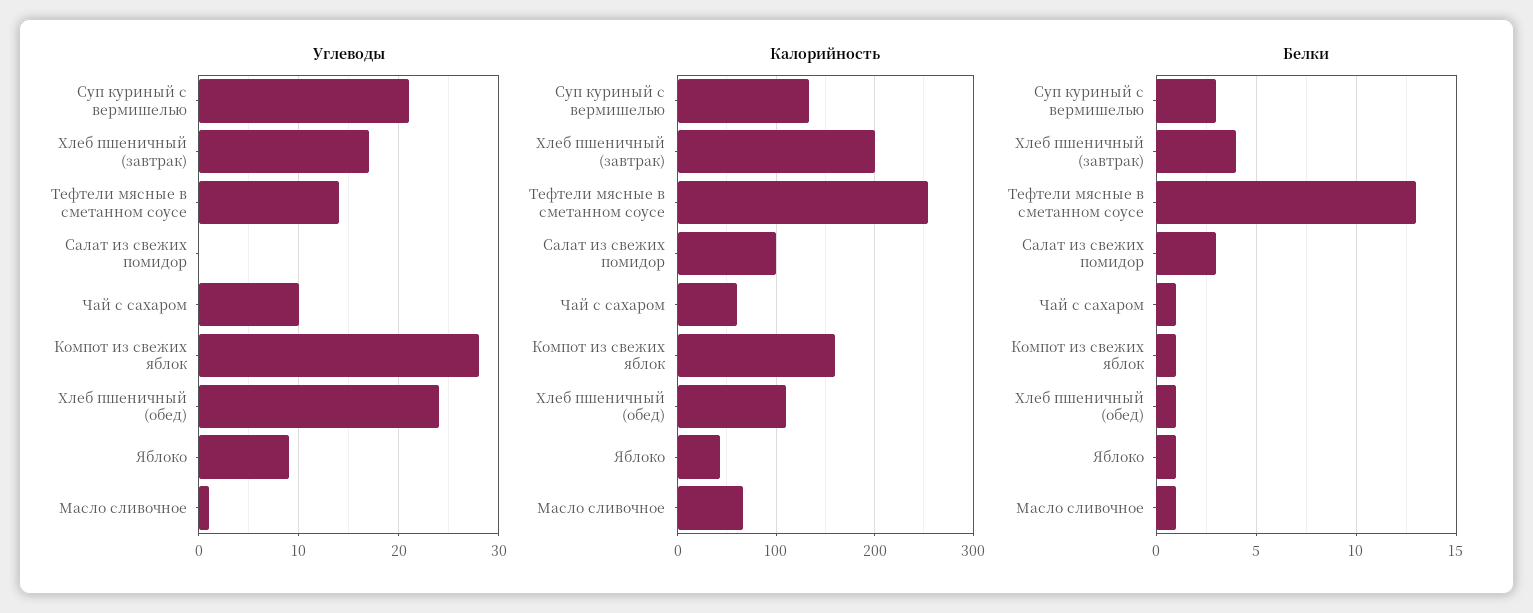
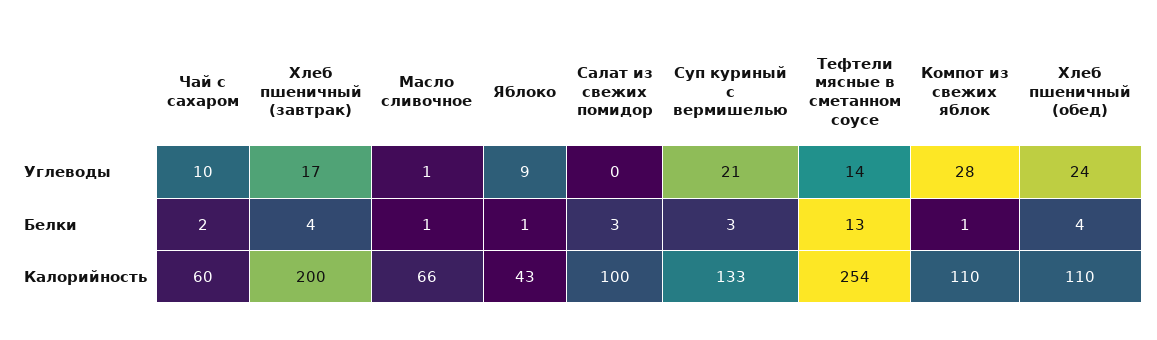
  {
    "Углеводы": {
      "Суп куриный с вермишелью": 21,
      "Хлеб пшеничный (завтрак)": 17,
      "Тефтели мясные в сметанном соусе": 14,
      "Салат из свежих помидор": 0,
      "Чай с сахаром": 10,
      "Компот из свежих яблок": 28,
      "Хлеб пшеничный (обед)": 24,
      "Яблоко": 9,
      "Масло сливочное": 1
    },
    "Калорийность": {
      "Суп куриный с вермишелью": 133,
      "Хлеб пшеничный (завтрак)": 200,
      "Тефтели мясные в сметанном соусе": 254,
      "Салат из свежих помидор": 100,
      "Чай с сахаром": 60,
-     "Компот из свежих яблок": 160,
+     "Компот из свежих яблок": 110,
      "Хлеб пшеничный (обед)": 110,
      "Яблоко": 43,
      "Масло сливочное": 66
    },
    "Белки": {
      "Суп куриный с вермишелью": 3,
      "Хлеб пшеничный (завтрак)": 4,
      "Тефтели мясные в сметанном соусе": 13,
      "Салат из свежих помидор": 3,
-     "Чай с сахаром": 1,
+     "Чай с сахаром": 2,
      "Компот из свежих яблок": 1,
-     "Хлеб пшеничный (обед)": 1,
+     "Хлеб пшеничный (обед)": 4,
      "Яблоко": 1,
      "Масло сливочное": 1
    }
  }

